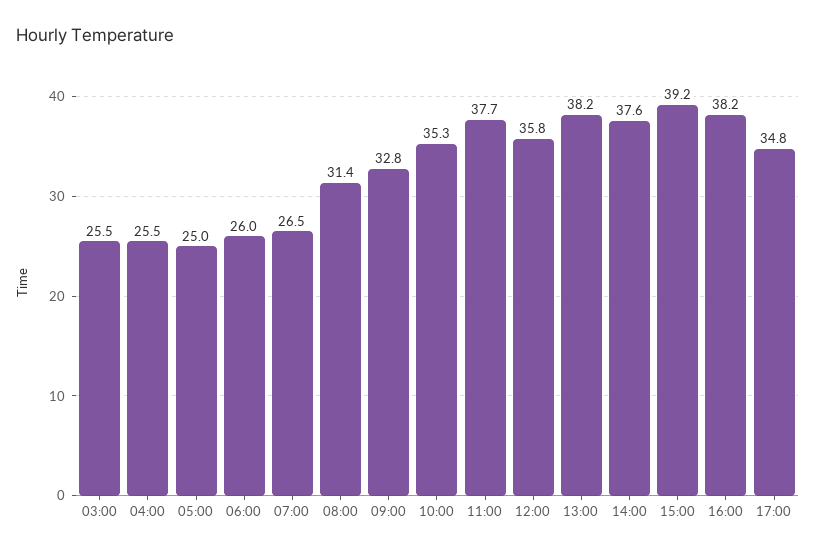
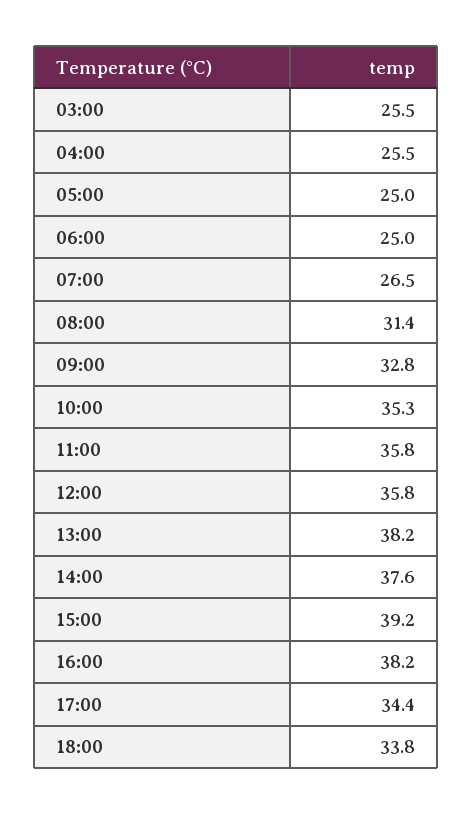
  {
    "03:00": 25.5,
    "04:00": 25.5,
    "05:00": 25,
-   "06:00": 26,
+   "06:00": 25,
    "07:00": 26.5,
    "08:00": 31.4,
    "09:00": 32.8,
    "10:00": 35.3,
-   "11:00": 37.7,
+   "11:00": 35.8,
    "12:00": 35.8,
    "13:00": 38.2,
    "14:00": 37.6,
    "15:00": 39.2,
    "16:00": 38.2,
-   "17:00": 34.8
+   "17:00": 34.4,
+   "18:00": 33.8
  }

